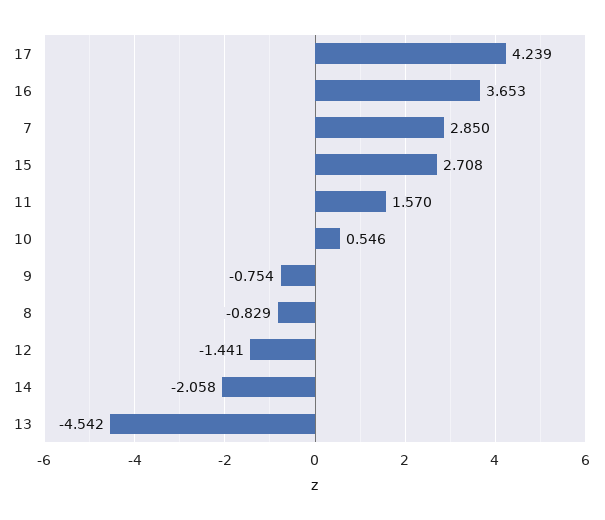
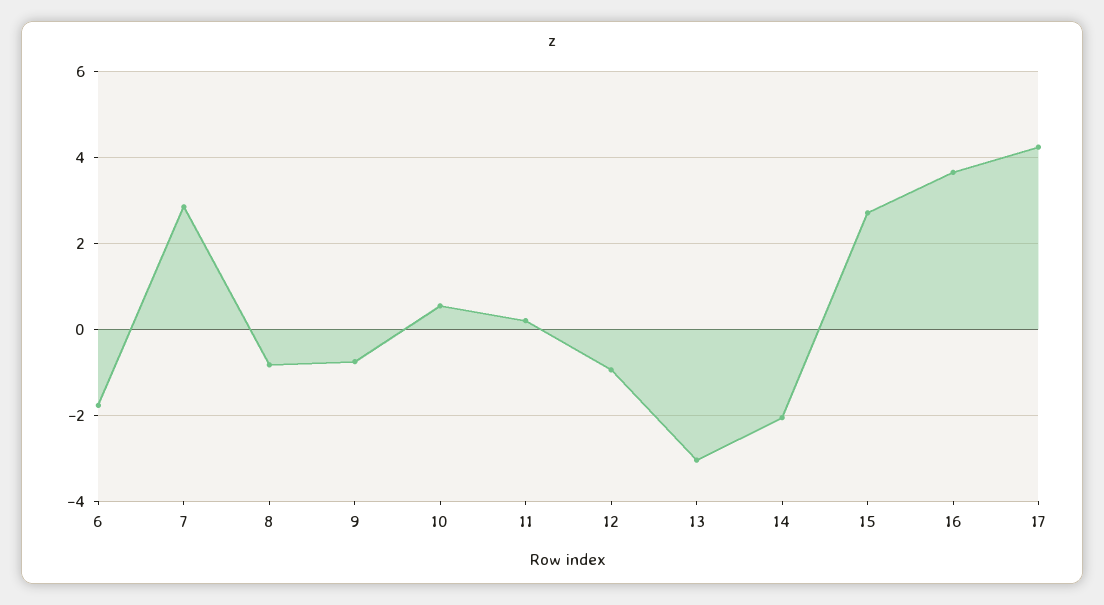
  {
    "17": 4.239,
    "16": 3.653,
    "7": 2.85,
    "15": 2.708,
-   "11": 1.57,
+   "11": 0.2,
    "10": 0.546,
    "9": -0.754,
    "8": -0.829,
-   "12": -1.441,
+   "12": -1,
    "14": -2.058,
-   "13": -4.542
+   "13": -3,
+   "6": -1.8
  }

